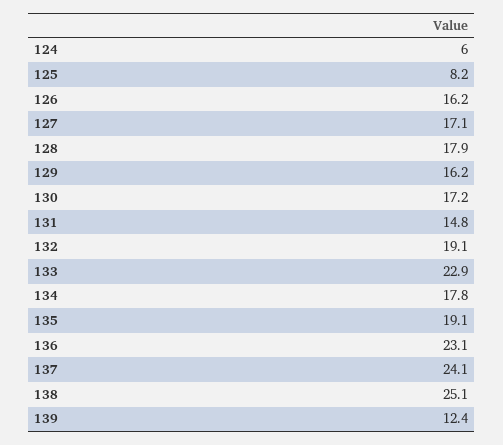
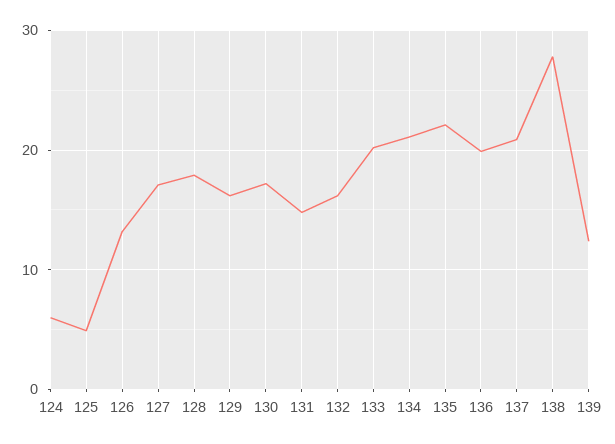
  {
    "124": 6,
-   "125": 8.2,
+   "125": 5,
-   "126": 16.2,
+   "126": 13,
    "127": 17.1,
    "128": 17.9,
    "129": 16.2,
    "130": 17.2,
    "131": 14.8,
-   "132": 19.1,
+   "132": 16,
-   "133": 22.9,
+   "133": 20,
-   "134": 17.8,
+   "134": 21,
-   "135": 19.1,
+   "135": 22,
-   "136": 23.1,
+   "136": 20,
-   "137": 24.1,
+   "137": 21,
-   "138": 25.1,
+   "138": 28,
    "139": 12.4
  }

